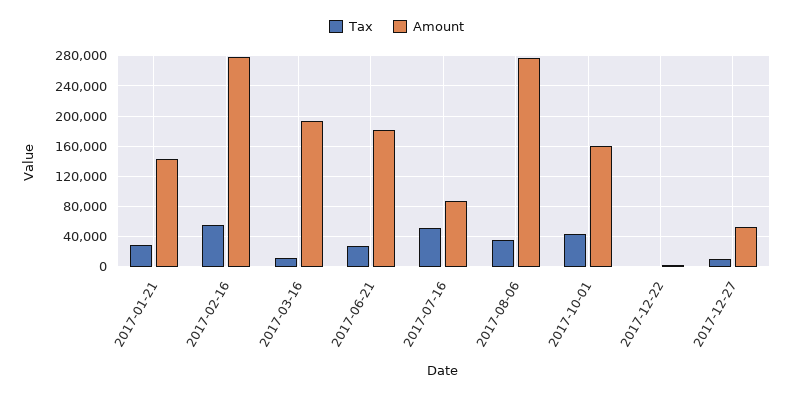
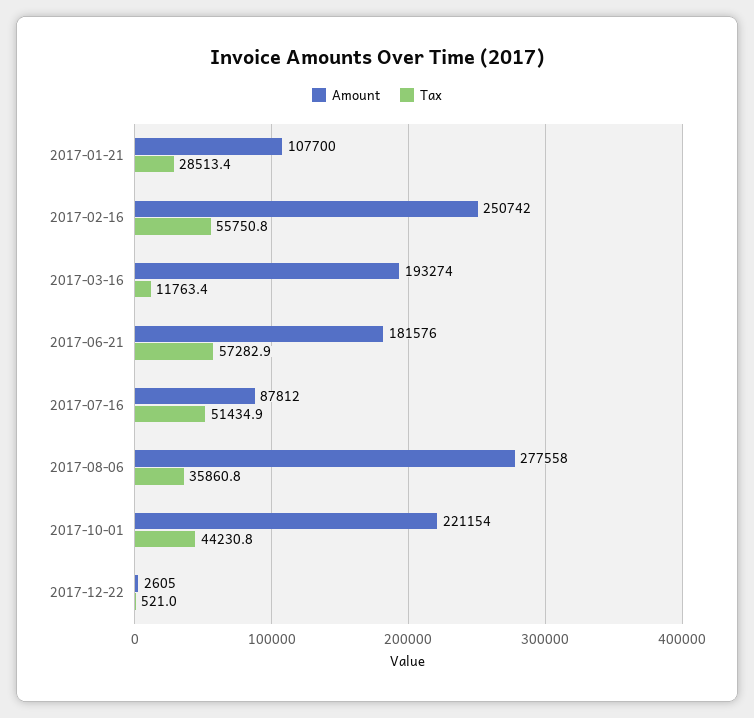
  {
    "Tax": {
      "2017-01-21": 28513.4,
      "2017-02-16": 55750.8,
      "2017-03-16": 11763.4,
-     "2017-06-21": 30000,
+     "2017-06-21": 57282.9,
      "2017-07-16": 51434.9,
      "2017-08-06": 35860.8,
      "2017-10-01": 44230.8,
-     "2017-12-22": 521,
+     "2017-12-22": 521
-     "2017-12-27": 10000
    },
    "Amount": {
-     "2017-01-21": 140000,
+     "2017-01-21": 107700,
-     "2017-02-16": 280000,
+     "2017-02-16": 250742,
      "2017-03-16": 193274,
      "2017-06-21": 181576,
      "2017-07-16": 87812,
      "2017-08-06": 277558,
-     "2017-10-01": 160000,
+     "2017-10-01": 221154,
-     "2017-12-22": 2605,
+     "2017-12-22": 2605
-     "2017-12-27": 50000
    }
  }

